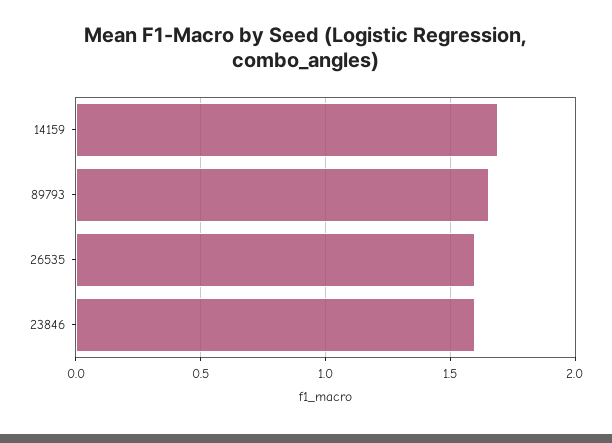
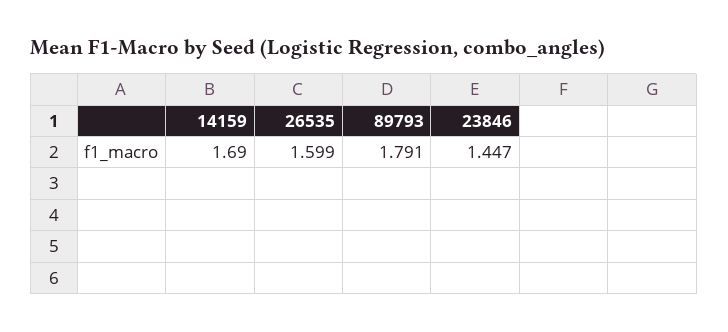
  {
    "14159": 1.69,
-   "89793": 1.65,
+   "89793": 1.791,
    "26535": 1.599,
-   "23846": 1.6
+   "23846": 1.447
  }

